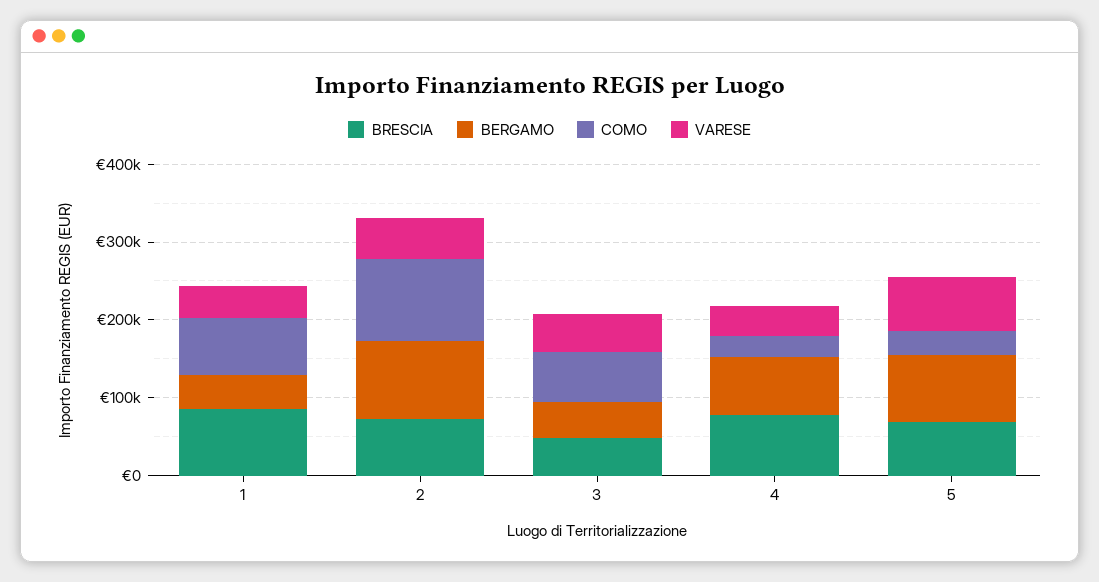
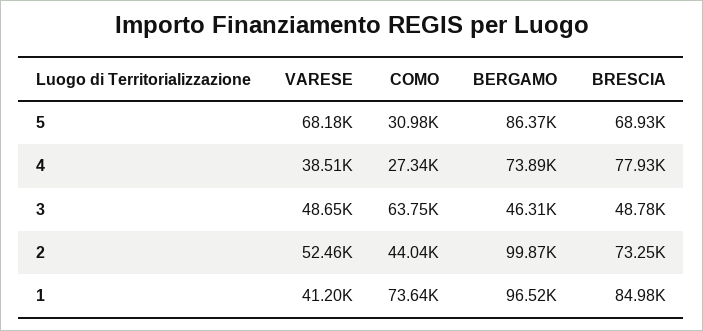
  {
    "BRESCIA": {
      "1": 84980,
      "2": 73250,
      "3": 48780,
      "4": 77930,
      "5": 68930
    },
    "BERGAMO": {
-     "1": 40000,
+     "1": 96520,
      "2": 99870,
      "3": 46310,
      "4": 73890,
      "5": 86370
    },
    "COMO": {
      "1": 73640,
-     "2": 100000,
+     "2": 44040,
      "3": 63750,
      "4": 27340,
      "5": 30980
    },
    "VARESE": {
      "1": 41200,
      "2": 52460,
      "3": 48650,
      "4": 38510,
      "5": 68180
    }
  }

